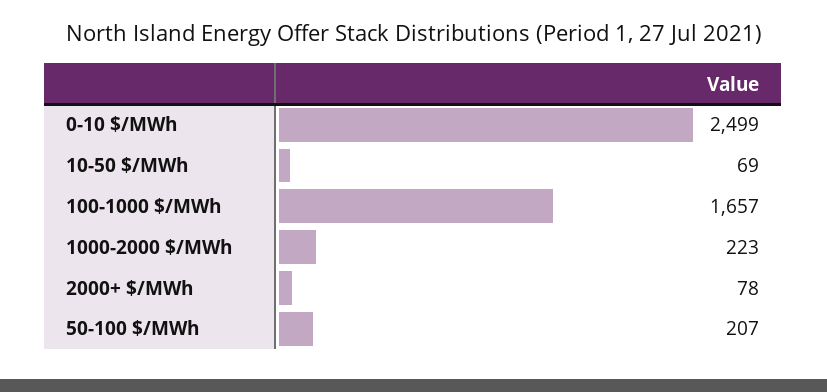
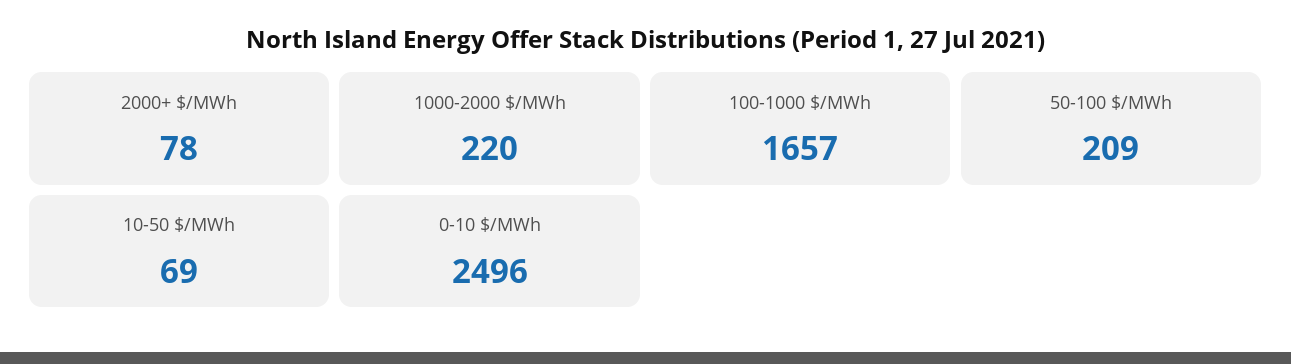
  {
-   "0-10 $/MWh": 2499,
+   "0-10 $/MWh": 2496,
    "10-50 $/MWh": 69,
    "100-1000 $/MWh": 1657,
-   "1000-2000 $/MWh": 223,
+   "1000-2000 $/MWh": 220,
    "2000+ $/MWh": 78,
-   "50-100 $/MWh": 207
+   "50-100 $/MWh": 209
  }

